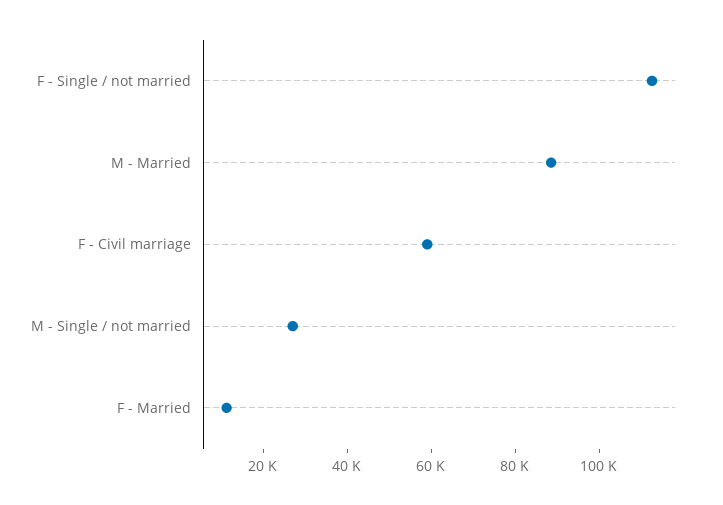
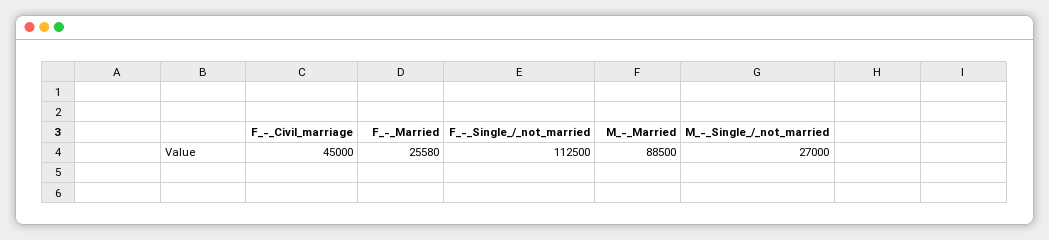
  {
    "F - Single / not married": 112500,
    "M - Married": 88500,
-   "F - Civil marriage": 60000,
+   "F - Civil marriage": 45000,
    "M - Single / not married": 27000,
-   "F - Married": 10000
+   "F - Married": 25580
  }

